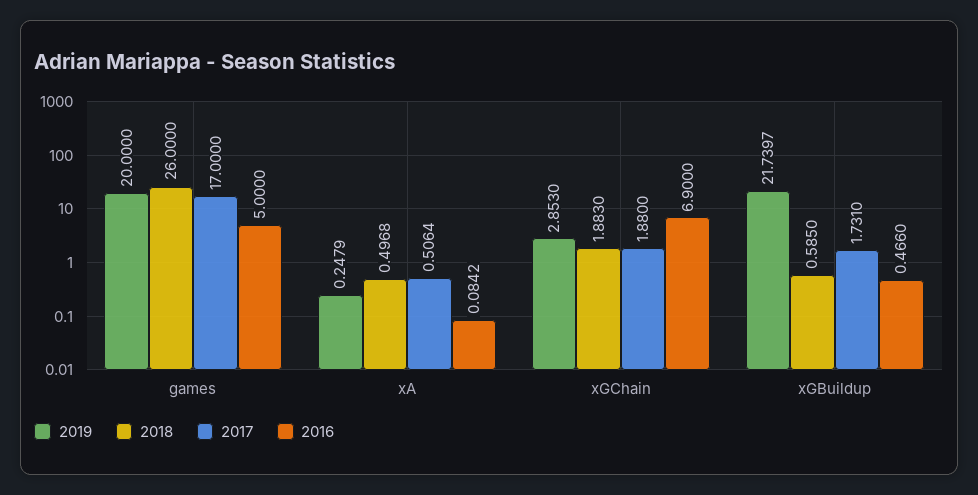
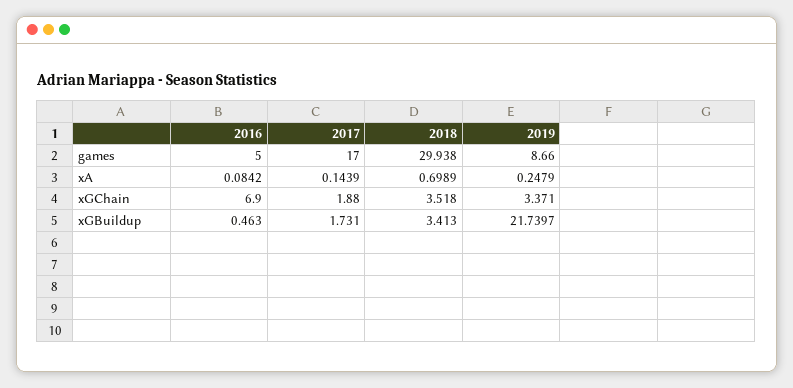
  {
    "2019": {
-     "games": 20,
+     "games": 8.66,
      "xA": 0.2479,
-     "xGChain": 2.853,
+     "xGChain": 3.371,
      "xGBuildup": 21.7397
    },
    "2018": {
-     "games": 26,
+     "games": 29.938,
-     "xA": 0.4968,
+     "xA": 0.6989,
-     "xGChain": 1.883,
+     "xGChain": 3.518,
-     "xGBuildup": 0.585
+     "xGBuildup": 3.413
    },
    "2017": {
      "games": 17,
-     "xA": 0.5064,
+     "xA": 0.1439,
      "xGChain": 1.88,
      "xGBuildup": 1.731
    },
    "2016": {
      "games": 5,
      "xA": 0.0842,
      "xGChain": 6.9,
-     "xGBuildup": 0.466
+     "xGBuildup": 0.463
    }
  }

